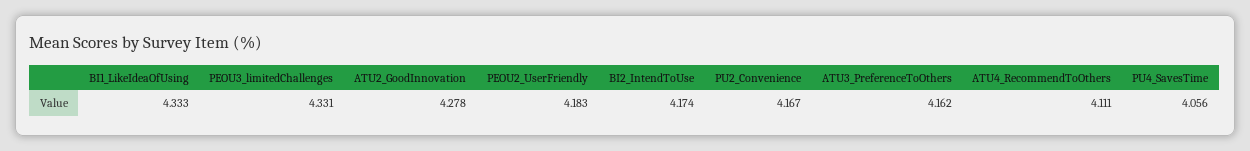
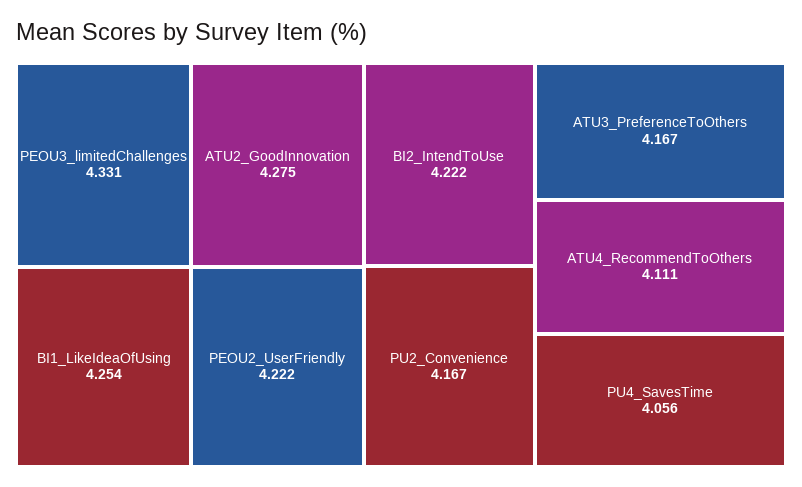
  {
-   "BI1_LikeIdeaOfUsing": 4.333,
+   "BI1_LikeIdeaOfUsing": 4.254,
    "PEOU3_limitedChallenges": 4.331,
-   "ATU2_GoodInnovation": 4.278,
+   "ATU2_GoodInnovation": 4.275,
-   "PEOU2_UserFriendly": 4.183,
+   "PEOU2_UserFriendly": 4.222,
-   "BI2_IntendToUse": 4.174,
+   "BI2_IntendToUse": 4.222,
    "PU2_Convenience": 4.167,
-   "ATU3_PreferenceToOthers": 4.162,
+   "ATU3_PreferenceToOthers": 4.167,
    "ATU4_RecommendToOthers": 4.111,
    "PU4_SavesTime": 4.056
  }

